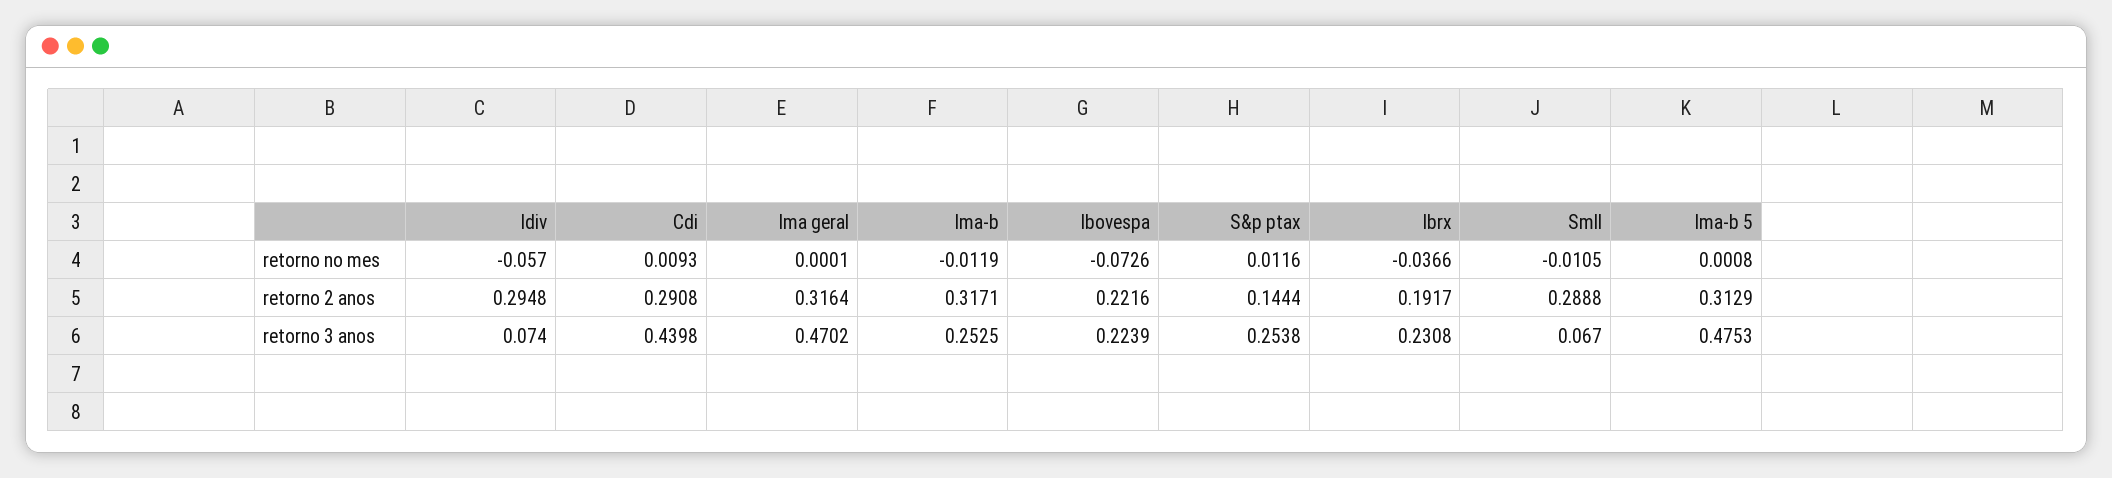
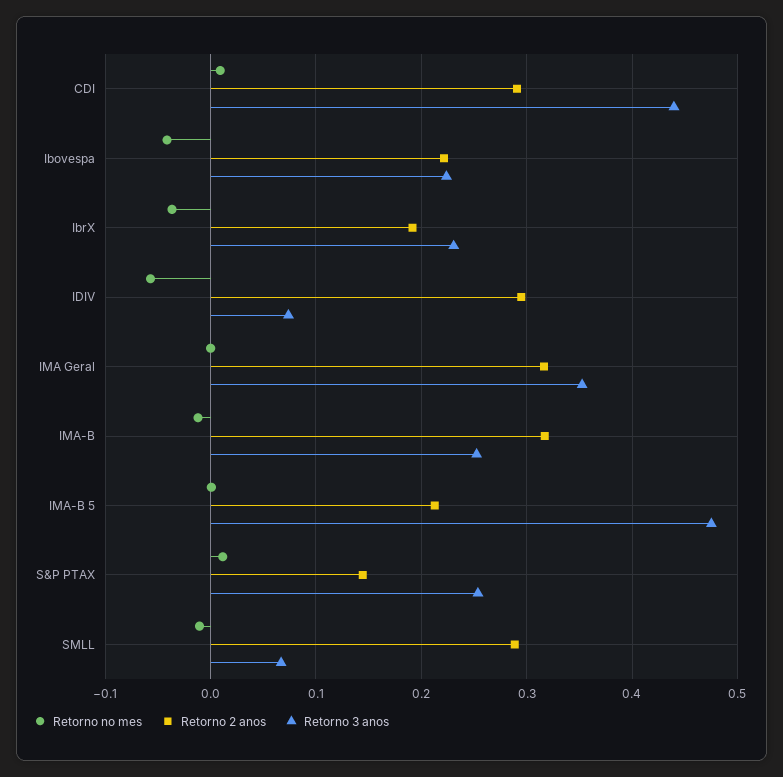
  {
    "retorno no mes": {
      "Idiv": -0.057,
      "Cdi": 0.0093,
      "Ima geral": 0.0001,
      "Ima-b": -0.0119,
-     "Ibovespa": -0.0726,
+     "Ibovespa": -0.04,
      "S&p ptax": 0.0116,
      "Ibrx": -0.0366,
      "Smll": -0.0105,
      "Ima-b 5": 0.0008
    },
    "retorno 2 anos": {
      "Idiv": 0.2948,
      "Cdi": 0.2908,
      "Ima geral": 0.3164,
      "Ima-b": 0.3171,
      "Ibovespa": 0.2216,
      "S&p ptax": 0.1444,
      "Ibrx": 0.1917,
      "Smll": 0.2888,
-     "Ima-b 5": 0.3129
+     "Ima-b 5": 0.21
    },
    "retorno 3 anos": {
      "Idiv": 0.074,
      "Cdi": 0.4398,
-     "Ima geral": 0.4702,
+     "Ima geral": 0.35,
      "Ima-b": 0.2525,
      "Ibovespa": 0.2239,
      "S&p ptax": 0.2538,
      "Ibrx": 0.2308,
      "Smll": 0.067,
      "Ima-b 5": 0.4753
    }
  }

